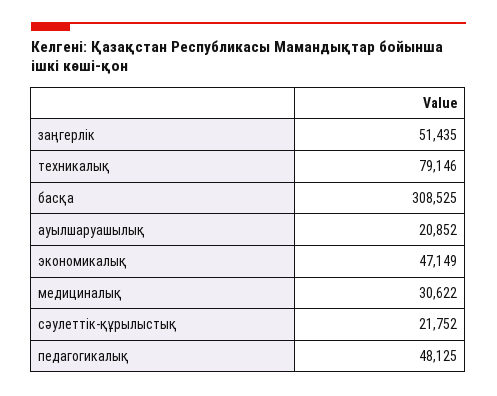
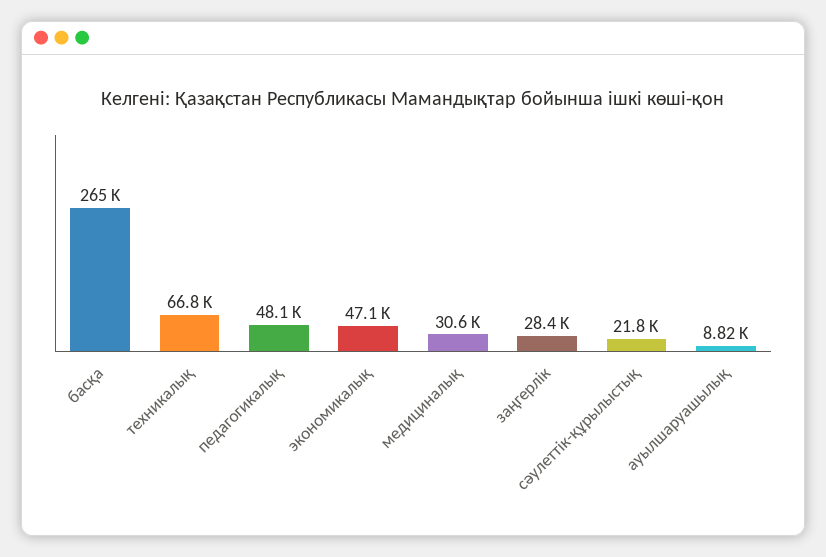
  {
-   "заңгерлік": 51435,
+   "заңгерлік": 28400,
-   "техникалық": 79146,
+   "техникалық": 66800,
-   "басқа": 308525,
+   "басқа": 265000,
-   "ауылшаруашылық": 20852,
+   "ауылшаруашылық": 8820,
    "экономикалық": 47149,
    "медициналық": 30622,
    "сәулеттік-құрылыстық": 21752,
    "педагогикалық": 48125
  }

